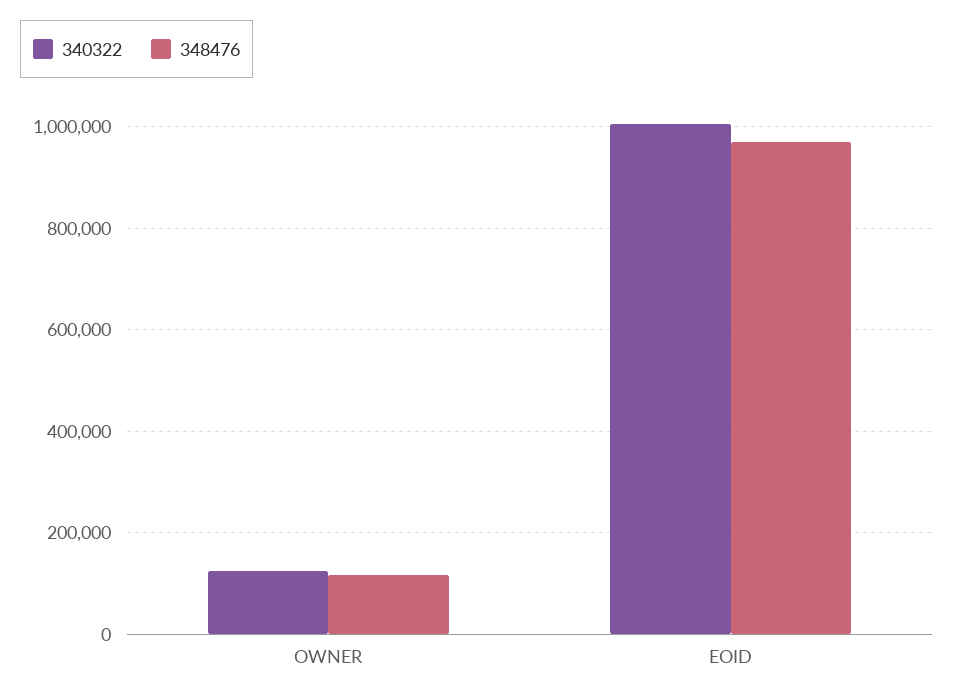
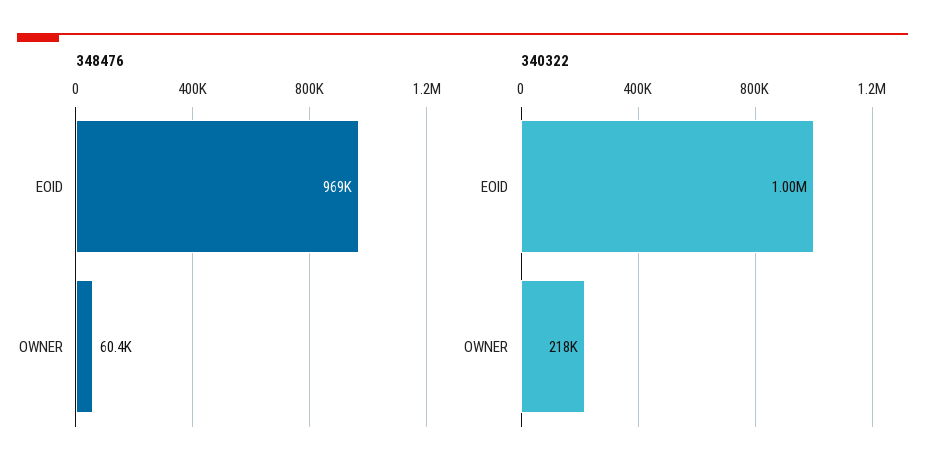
  {
    "340322": {
-     "OWNER": 120000,
+     "OWNER": 218000,
      "EOID": 1000000
    },
    "348476": {
-     "OWNER": 120000,
+     "OWNER": 60400,
      "EOID": 969000
    }
  }

